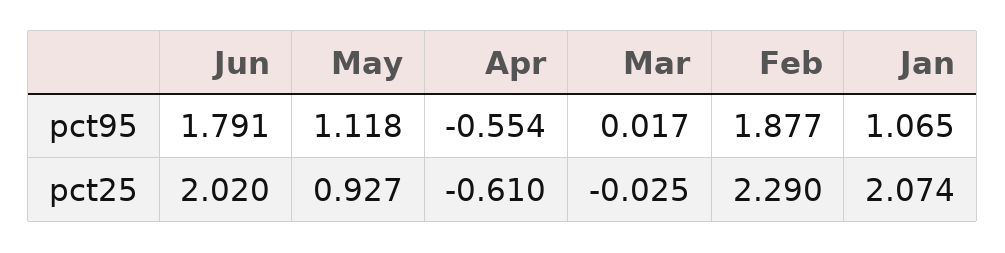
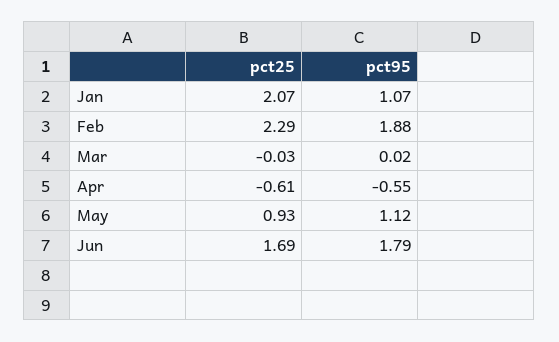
  {
    "Jun": {
      "pct95": 1.791,
-     "pct25": 2.02
+     "pct25": 1.69
    },
    "May": {
      "pct95": 1.118,
      "pct25": 0.927
    },
    "Apr": {
      "pct95": -0.554,
      "pct25": -0.61
    },
    "Mar": {
      "pct95": 0.017,
      "pct25": -0.025
    },
    "Feb": {
      "pct95": 1.877,
      "pct25": 2.29
    },
    "Jan": {
      "pct95": 1.065,
      "pct25": 2.074
    }
  }

